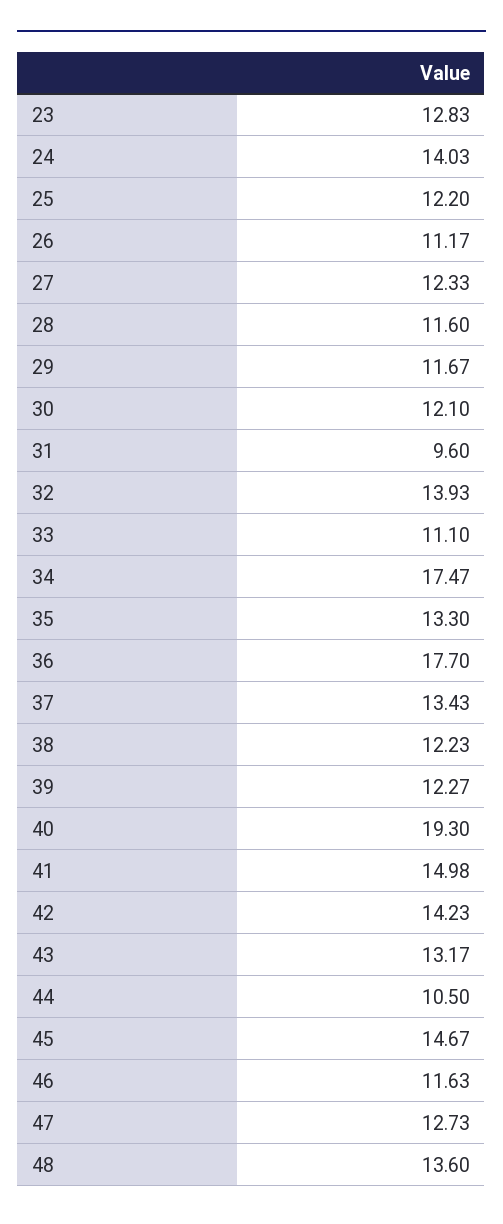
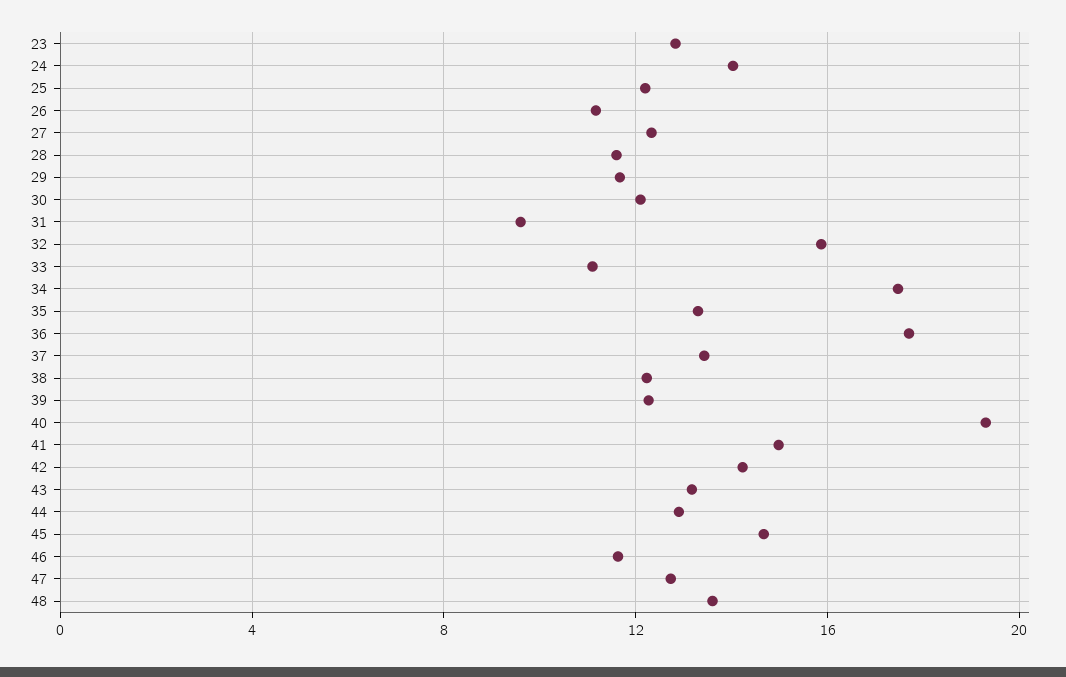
  {
    "23": 12.83,
    "24": 14.03,
    "25": 12.2,
    "26": 11.17,
    "27": 12.33,
    "28": 11.6,
    "29": 11.67,
    "30": 12.1,
    "31": 9.6,
-   "32": 13.93,
+   "32": 16,
    "33": 11.1,
    "34": 17.47,
    "35": 13.3,
    "36": 17.7,
    "37": 13.43,
    "38": 12.23,
    "39": 12.27,
    "40": 19.3,
    "41": 14.98,
    "42": 14.23,
    "43": 13.17,
-   "44": 10.5,
+   "44": 13,
    "45": 14.67,
    "46": 11.63,
    "47": 12.73,
    "48": 13.6
  }

